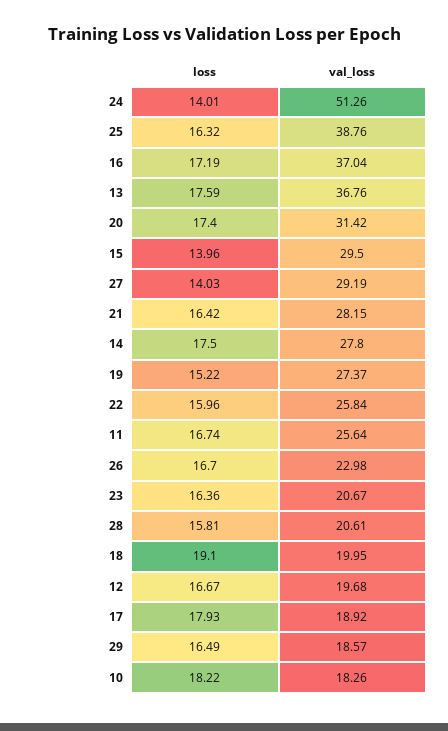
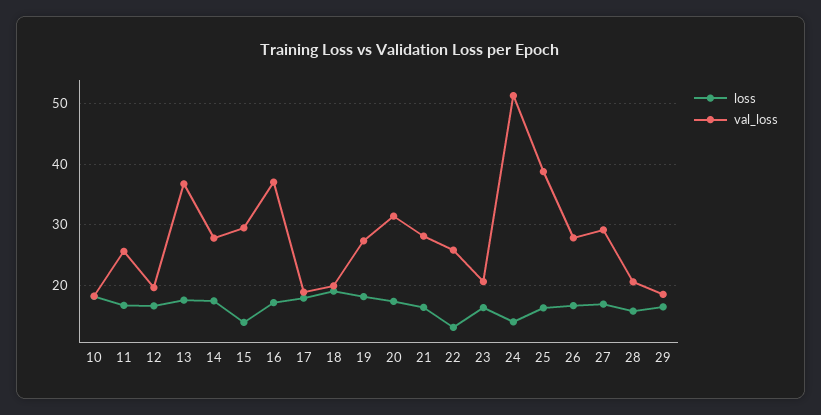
  {
    "loss": {
      "24": 14.01,
      "25": 16.32,
      "16": 17.19,
      "13": 17.59,
      "20": 17.4,
      "15": 13.96,
-     "27": 14.03,
+     "27": 17,
      "21": 16.42,
      "14": 17.5,
-     "19": 15.22,
+     "19": 18,
-     "22": 15.96,
+     "22": 13,
      "11": 16.74,
      "26": 16.7,
      "23": 16.36,
      "28": 15.81,
      "18": 19.1,
      "12": 16.67,
      "17": 17.93,
      "29": 16.49,
      "10": 18.22
    },
    "val_loss": {
      "24": 51.26,
      "25": 38.76,
      "16": 37.04,
      "13": 36.76,
      "20": 31.42,
      "15": 29.5,
      "27": 29.19,
      "21": 28.15,
      "14": 27.8,
      "19": 27.37,
      "22": 25.84,
      "11": 25.64,
-     "26": 22.98,
+     "26": 28,
      "23": 20.67,
      "28": 20.61,
      "18": 19.95,
      "12": 19.68,
      "17": 18.92,
      "29": 18.57,
      "10": 18.26
    }
  }

